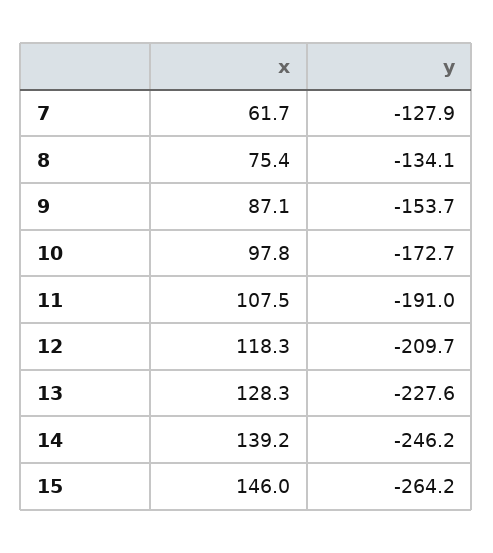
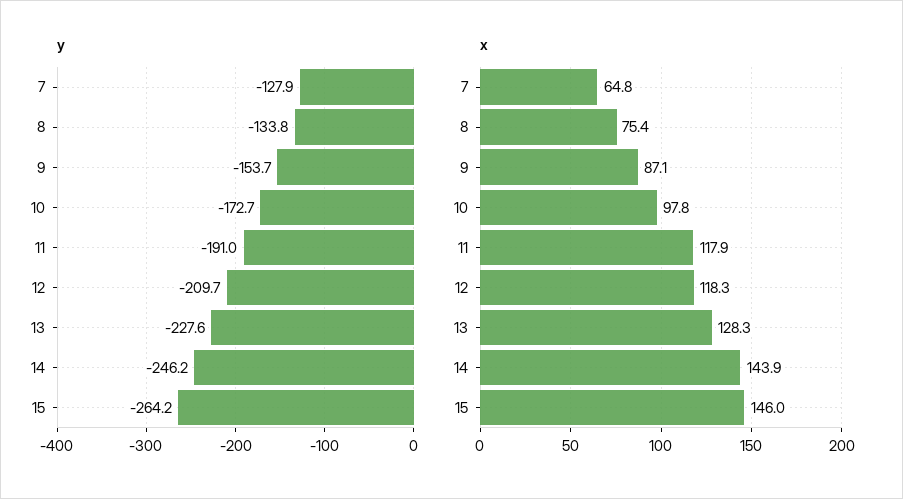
  {
    "x": {
-     "7": 61.7,
+     "7": 64.8,
      "8": 75.4,
      "9": 87.1,
      "10": 97.8,
-     "11": 107.5,
+     "11": 117.9,
      "12": 118.3,
      "13": 128.3,
-     "14": 139.2,
+     "14": 143.9,
      "15": 146
    },
    "y": {
      "7": -127.9,
-     "8": -134.1,
+     "8": -133.8,
      "9": -153.7,
      "10": -172.7,
      "11": -191,
      "12": -209.7,
      "13": -227.6,
      "14": -246.2,
      "15": -264.2
    }
  }

